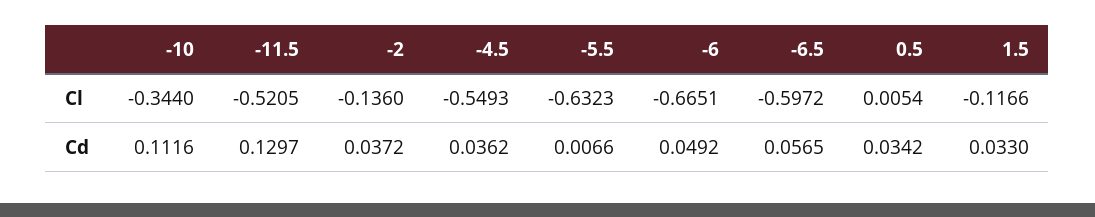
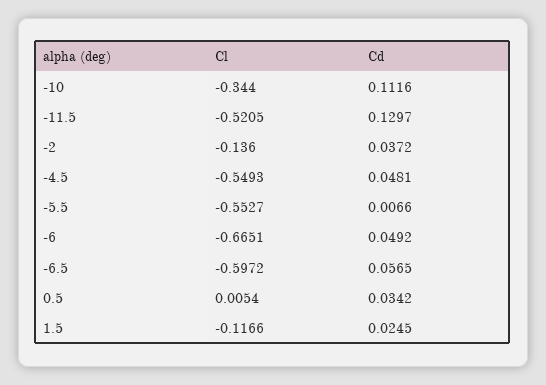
  {
    "-10": {
      "Cl": -0.344,
      "Cd": 0.1116
    },
    "-11.5": {
      "Cl": -0.5205,
      "Cd": 0.1297
    },
    "-2": {
      "Cl": -0.136,
      "Cd": 0.0372
    },
    "-4.5": {
      "Cl": -0.5493,
-     "Cd": 0.0362
+     "Cd": 0.0481
    },
    "-5.5": {
-     "Cl": -0.6323,
+     "Cl": -0.5527,
      "Cd": 0.0066
    },
    "-6": {
      "Cl": -0.6651,
      "Cd": 0.0492
    },
    "-6.5": {
      "Cl": -0.5972,
      "Cd": 0.0565
    },
    "0.5": {
      "Cl": 0.0054,
      "Cd": 0.0342
    },
    "1.5": {
      "Cl": -0.1166,
-     "Cd": 0.033
+     "Cd": 0.0245
    }
  }

